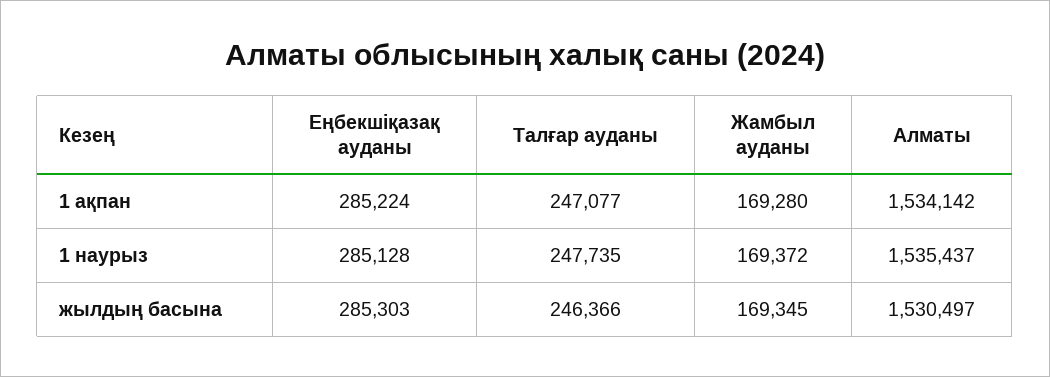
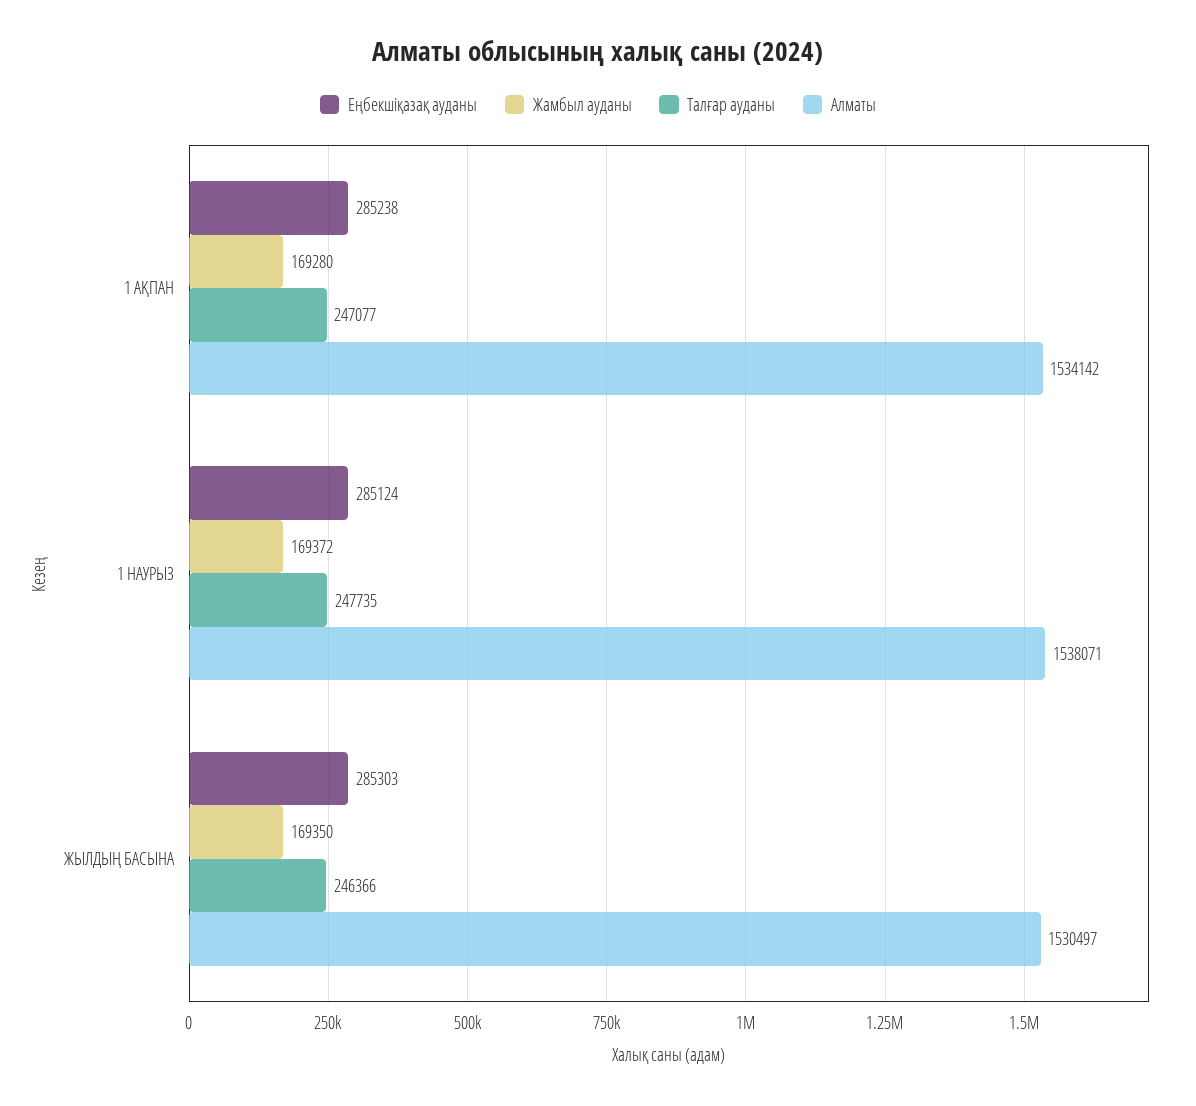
  {
    "Еңбекшіқазақ ауданы": {
-     "1 ақпан": 285224,
+     "1 ақпан": 285238,
-     "1 наурыз": 285128,
+     "1 наурыз": 285124,
      "жылдың басына": 285303
    },
    "Талғар ауданы": {
      "1 ақпан": 247077,
      "1 наурыз": 247735,
      "жылдың басына": 246366
    },
    "Жамбыл ауданы": {
      "1 ақпан": 169280,
      "1 наурыз": 169372,
-     "жылдың басына": 169345
+     "жылдың басына": 169350
    },
    "Алматы": {
      "1 ақпан": 1534142,
-     "1 наурыз": 1535437,
+     "1 наурыз": 1538071,
      "жылдың басына": 1530497
    }
  }

